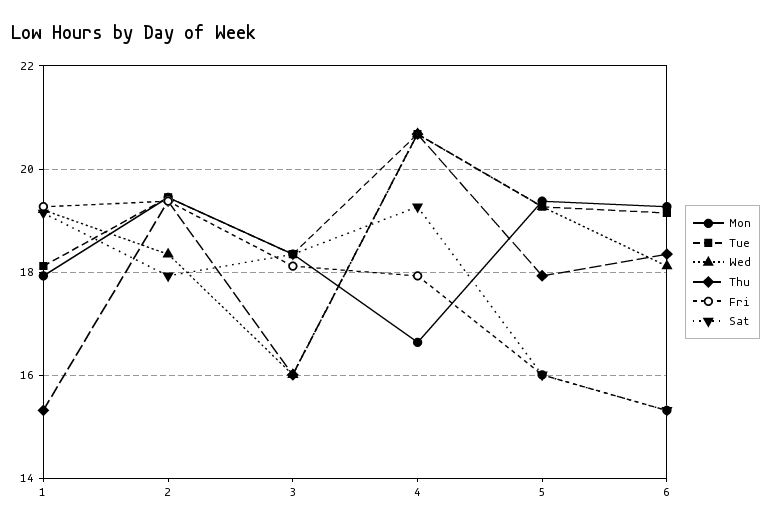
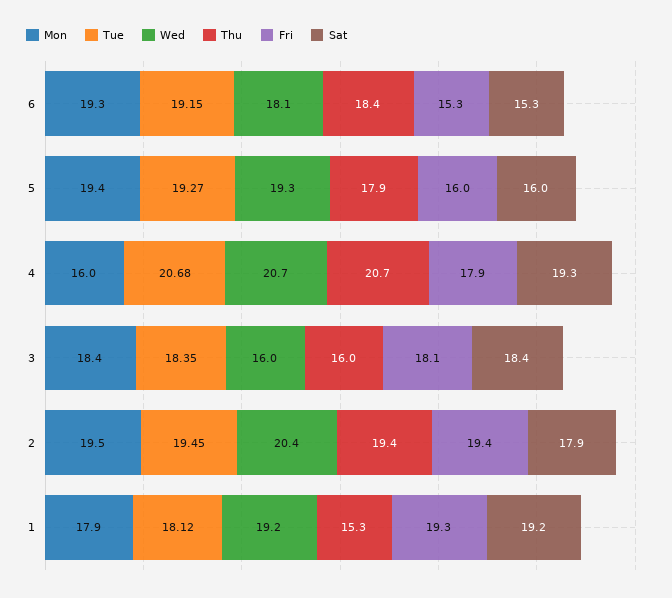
  {
    "Mon": {
      "1": 17.9,
      "2": 19.5,
      "3": 18.4,
-     "4": 16.6,
+     "4": 16,
      "5": 19.4,
      "6": 19.3
    },
    "Tue": {
      "1": 18.12,
      "2": 19.45,
      "3": 18.35,
      "4": 20.68,
      "5": 19.27,
      "6": 19.15
    },
    "Wed": {
      "1": 19.2,
-     "2": 18.4,
+     "2": 20.4,
      "3": 16,
      "4": 20.7,
      "5": 19.3,
      "6": 18.1
    },
    "Thu": {
      "1": 15.3,
      "2": 19.4,
      "3": 16,
      "4": 20.7,
      "5": 17.9,
      "6": 18.4
    },
    "Fri": {
      "1": 19.3,
      "2": 19.4,
      "3": 18.1,
      "4": 17.9,
      "5": 16,
      "6": 15.3
    },
    "Sat": {
      "1": 19.2,
      "2": 17.9,
      "3": 18.4,
      "4": 19.3,
      "5": 16,
      "6": 15.3
    }
  }

